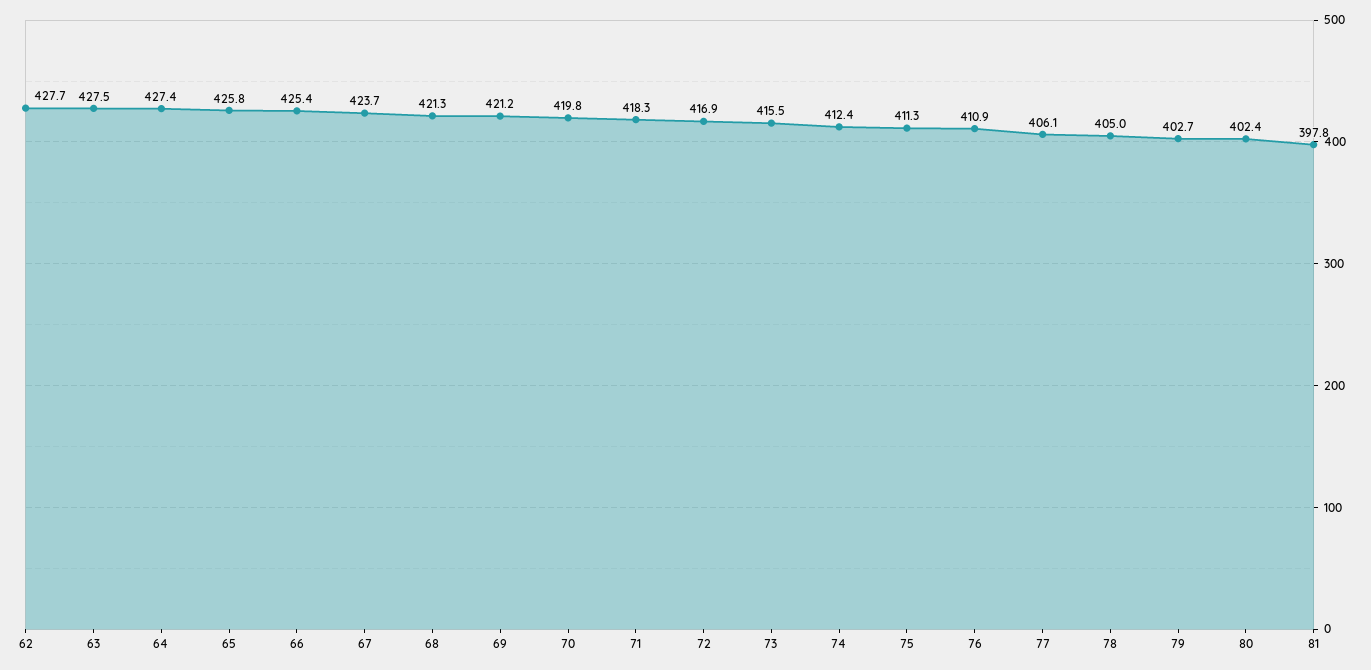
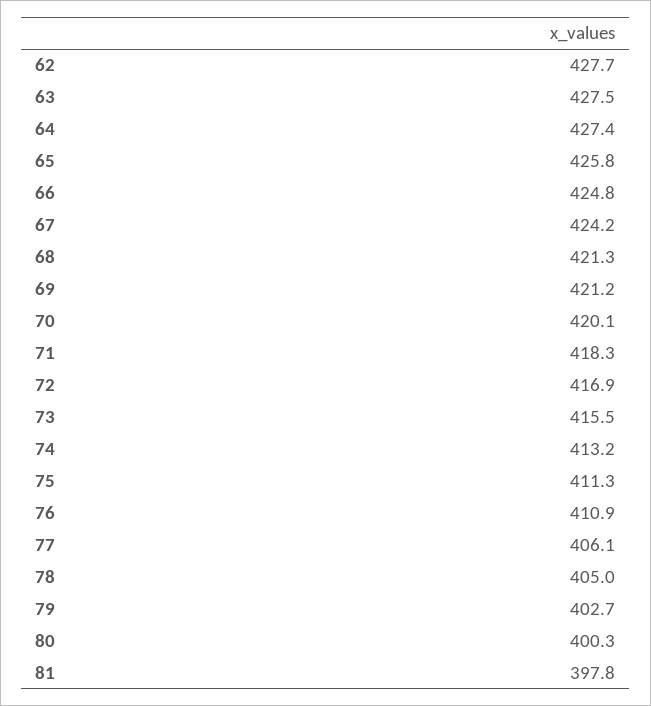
  {
    "62": 427.7,
    "63": 427.5,
    "64": 427.4,
    "65": 425.8,
-   "66": 425.4,
+   "66": 424.8,
-   "67": 423.7,
+   "67": 424.2,
    "68": 421.3,
    "69": 421.2,
-   "70": 419.8,
+   "70": 420.1,
    "71": 418.3,
    "72": 416.9,
    "73": 415.5,
-   "74": 412.4,
+   "74": 413.2,
    "75": 411.3,
    "76": 410.9,
    "77": 406.1,
    "78": 405,
    "79": 402.7,
-   "80": 402.4,
+   "80": 400.3,
    "81": 397.8
  }

